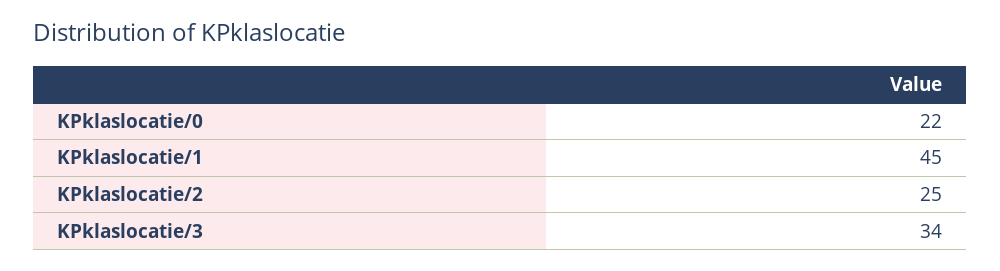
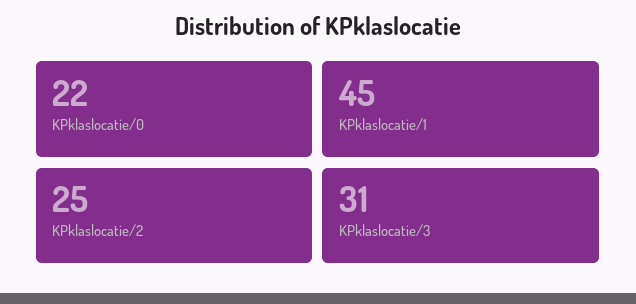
  {
    "KPklaslocatie/0": 22,
    "KPklaslocatie/1": 45,
    "KPklaslocatie/2": 25,
-   "KPklaslocatie/3": 34
+   "KPklaslocatie/3": 31
  }

